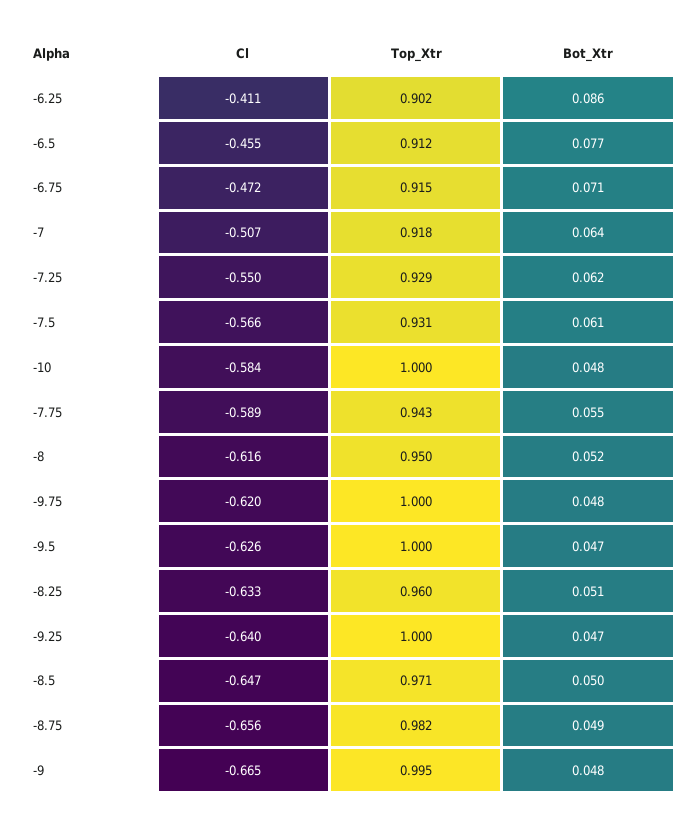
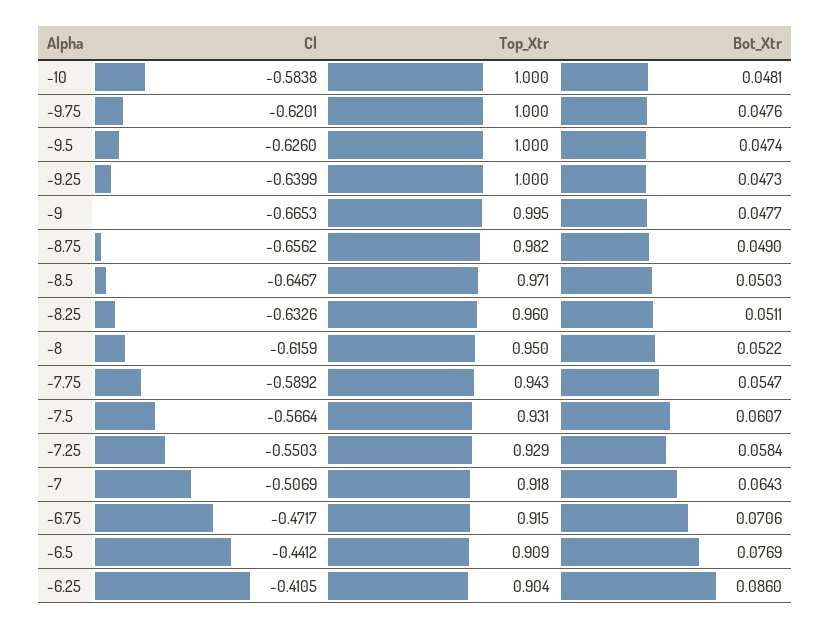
  {
    "Cl": {
      "-6.25": -0.4105,
-     "-6.5": -0.455,
+     "-6.5": -0.4412,
      "-6.75": -0.4717,
      "-7": -0.5069,
      "-7.25": -0.5503,
      "-7.5": -0.5664,
      "-10": -0.5838,
      "-7.75": -0.5892,
      "-8": -0.6159,
      "-9.75": -0.6201,
      "-9.5": -0.626,
      "-8.25": -0.6326,
      "-9.25": -0.6399,
      "-8.5": -0.6467,
      "-8.75": -0.6562,
      "-9": -0.6653
    },
    "Top_Xtr": {
-     "-6.25": 0.902,
+     "-6.25": 0.904,
-     "-6.5": 0.912,
+     "-6.5": 0.909,
      "-6.75": 0.915,
      "-7": 0.918,
      "-7.25": 0.929,
      "-7.5": 0.931,
      "-10": 1,
      "-7.75": 0.943,
      "-8": 0.95,
      "-9.75": 1,
      "-9.5": 1,
      "-8.25": 0.96,
      "-9.25": 1,
      "-8.5": 0.971,
      "-8.75": 0.982,
      "-9": 0.995
    },
    "Bot_Xtr": {
      "-6.25": 0.086,
      "-6.5": 0.0769,
      "-6.75": 0.0706,
      "-7": 0.0643,
-     "-7.25": 0.062,
+     "-7.25": 0.0584,
      "-7.5": 0.0607,
      "-10": 0.0481,
      "-7.75": 0.0547,
      "-8": 0.0522,
      "-9.75": 0.0476,
      "-9.5": 0.0474,
      "-8.25": 0.0511,
      "-9.25": 0.0473,
      "-8.5": 0.0503,
      "-8.75": 0.049,
      "-9": 0.0477
    }
  }

